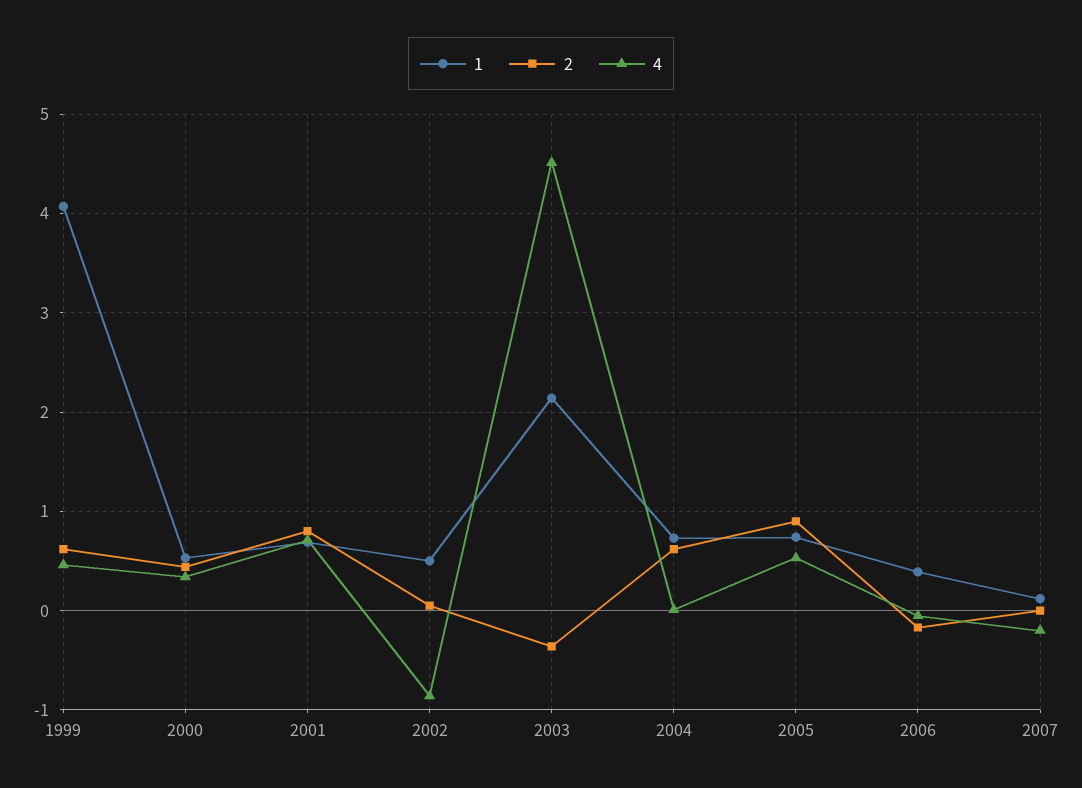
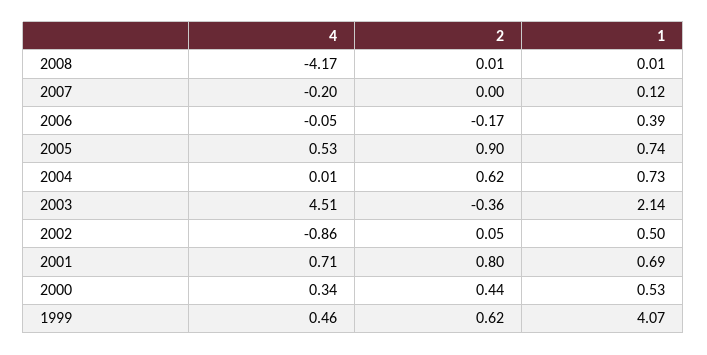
  {
    "1": {
      "1999": 4.07,
      "2000": 0.53,
      "2001": 0.69,
      "2002": 0.5,
      "2003": 2.14,
      "2004": 0.73,
      "2005": 0.74,
      "2006": 0.39,
-     "2007": 0.12
+     "2007": 0.12,
+     "2008": 0.01
    },
    "2": {
      "1999": 0.62,
      "2000": 0.44,
      "2001": 0.8,
      "2002": 0.05,
      "2003": -0.36,
      "2004": 0.62,
      "2005": 0.9,
      "2006": -0.17,
-     "2007": 0
+     "2007": 0,
+     "2008": 0.01
    },
    "4": {
      "1999": 0.46,
      "2000": 0.34,
      "2001": 0.71,
      "2002": -0.86,
      "2003": 4.51,
      "2004": 0.01,
      "2005": 0.53,
      "2006": -0.05,
-     "2007": -0.2
+     "2007": -0.2,
+     "2008": -4.17
    }
  }

